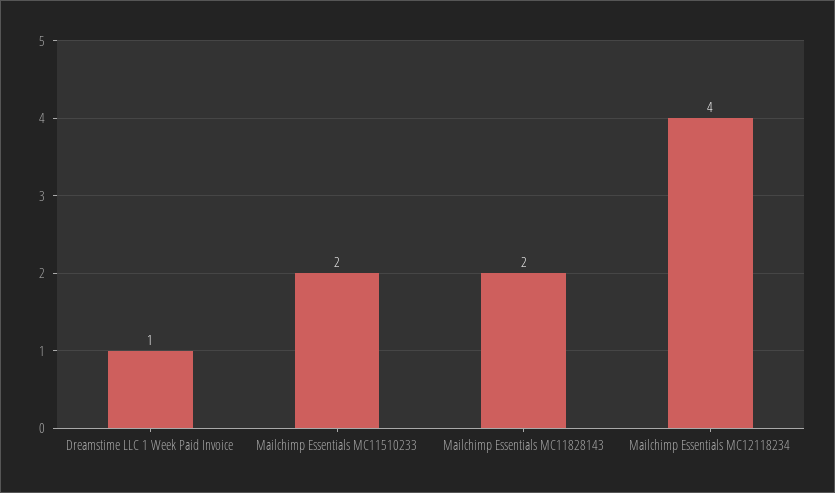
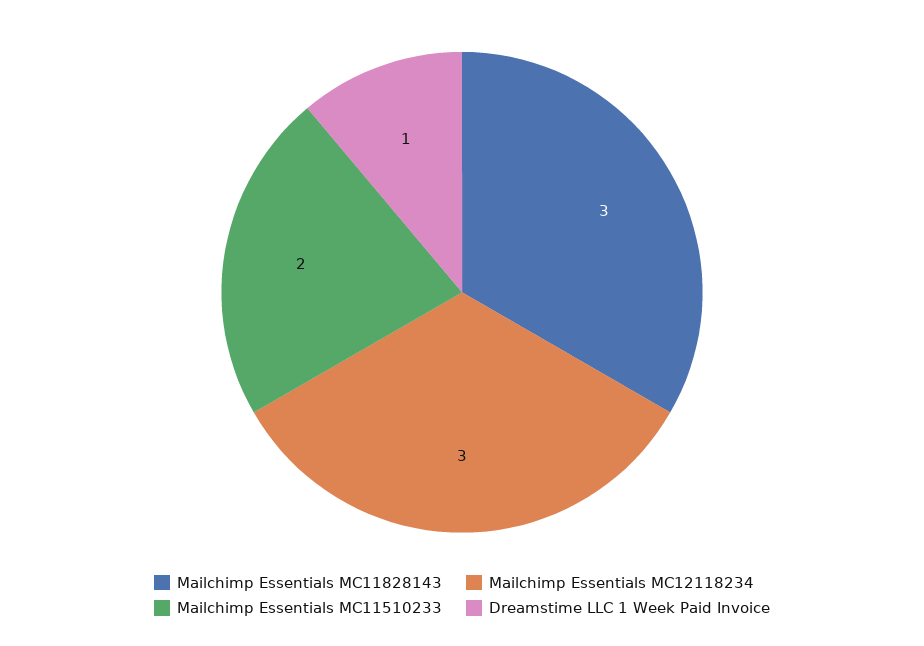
  {
    "Dreamstime LLC 1 Week Paid Invoice": 1,
    "Mailchimp Essentials MC11510233": 2,
-   "Mailchimp Essentials MC11828143": 2,
+   "Mailchimp Essentials MC11828143": 3,
-   "Mailchimp Essentials MC12118234": 4
+   "Mailchimp Essentials MC12118234": 3
  }

